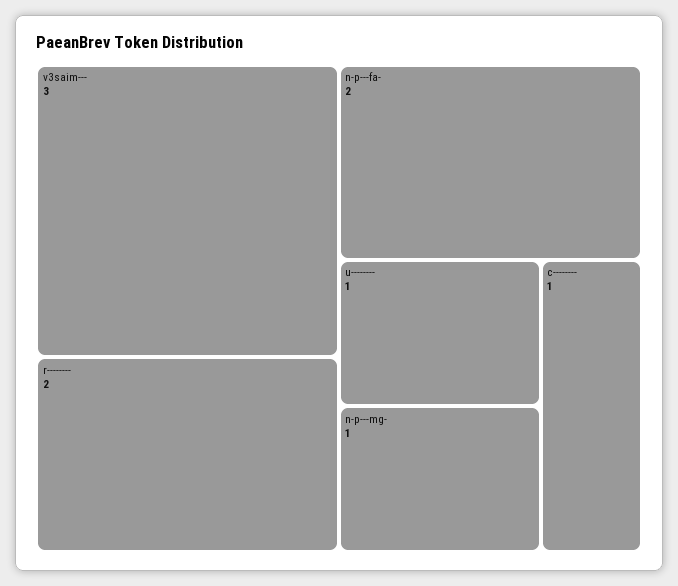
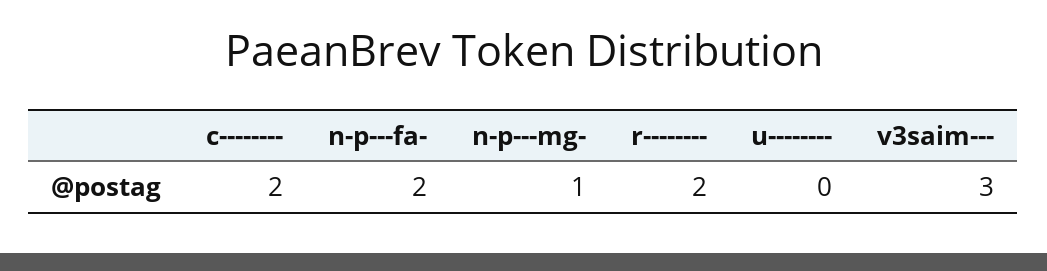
  {
    "v3saim---": 3,
    "r--------": 2,
    "n-p---fa-": 2,
-   "u--------": 1,
+   "u--------": 0,
    "n-p---mg-": 1,
-   "c--------": 1
+   "c--------": 2
  }

